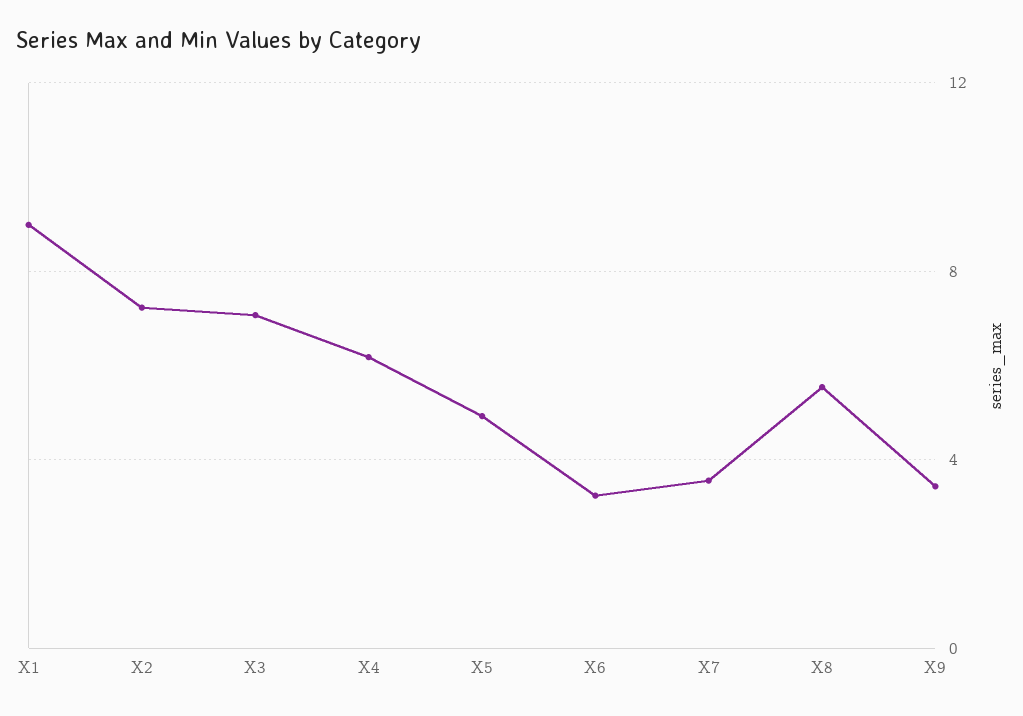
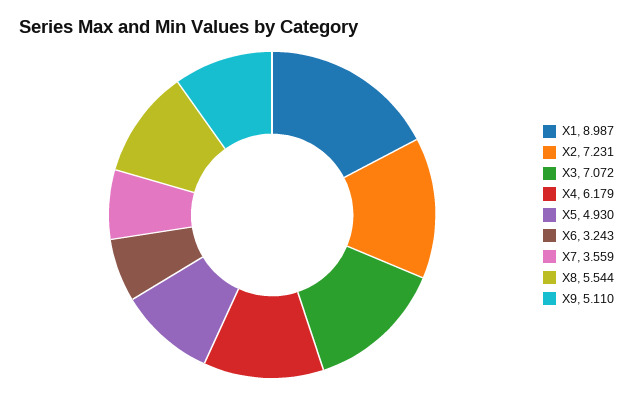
  {
    "X1": 8.987,
    "X2": 7.231,
    "X3": 7.072,
    "X4": 6.179,
    "X5": 4.93,
    "X6": 3.243,
    "X7": 3.559,
    "X8": 5.544,
-   "X9": 3.5
+   "X9": 5.11
  }

